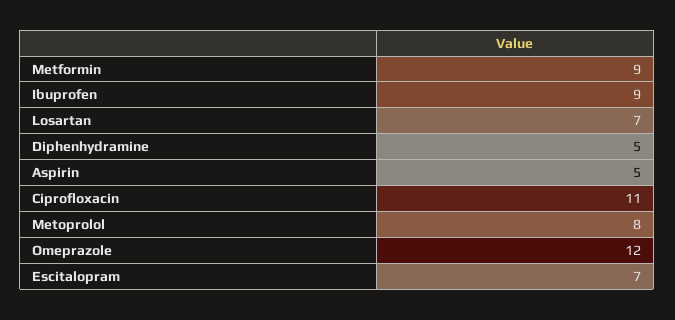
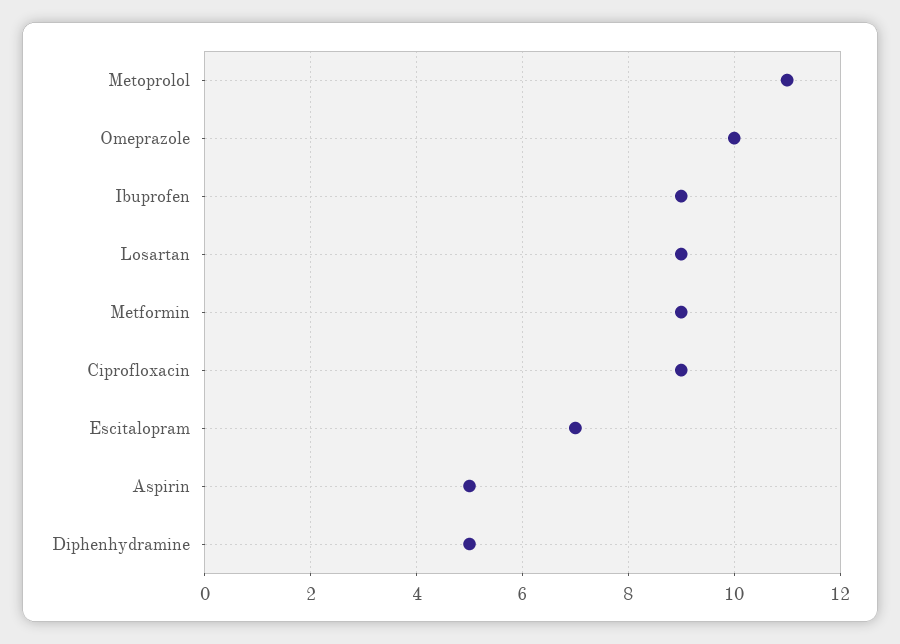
  {
    "Metformin": 9,
    "Ibuprofen": 9,
-   "Losartan": 7,
+   "Losartan": 9,
    "Diphenhydramine": 5,
    "Aspirin": 5,
-   "Ciprofloxacin": 11,
+   "Ciprofloxacin": 9,
-   "Metoprolol": 8,
+   "Metoprolol": 11,
-   "Omeprazole": 12,
+   "Omeprazole": 10,
    "Escitalopram": 7
  }

